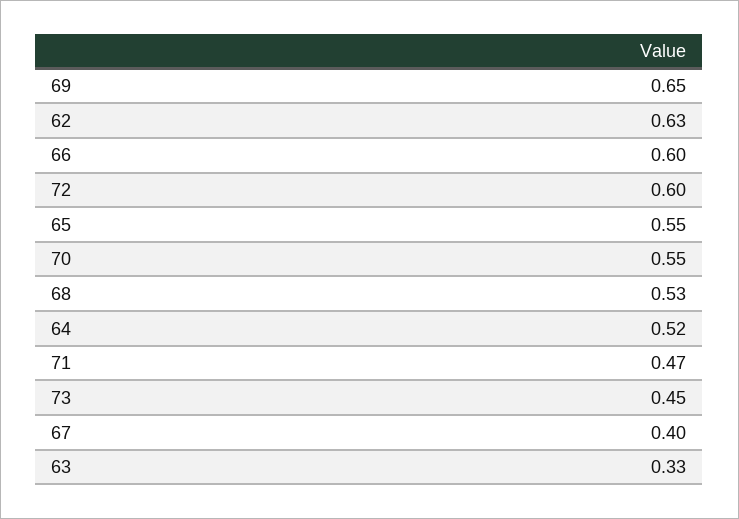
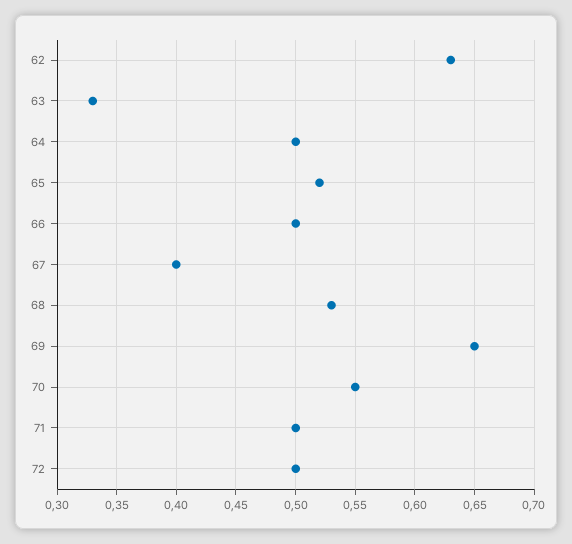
  {
    "69": 0.65,
    "62": 0.63,
-   "66": 0.6,
+   "66": 0.5,
-   "72": 0.6,
+   "72": 0.5,
-   "65": 0.55,
+   "65": 0.52,
    "70": 0.55,
    "68": 0.53,
-   "64": 0.52,
+   "64": 0.5,
-   "71": 0.47,
+   "71": 0.5,
-   "73": 0.45,
    "67": 0.4,
    "63": 0.33
  }

